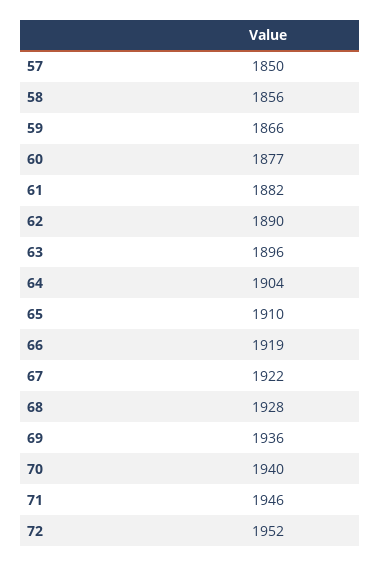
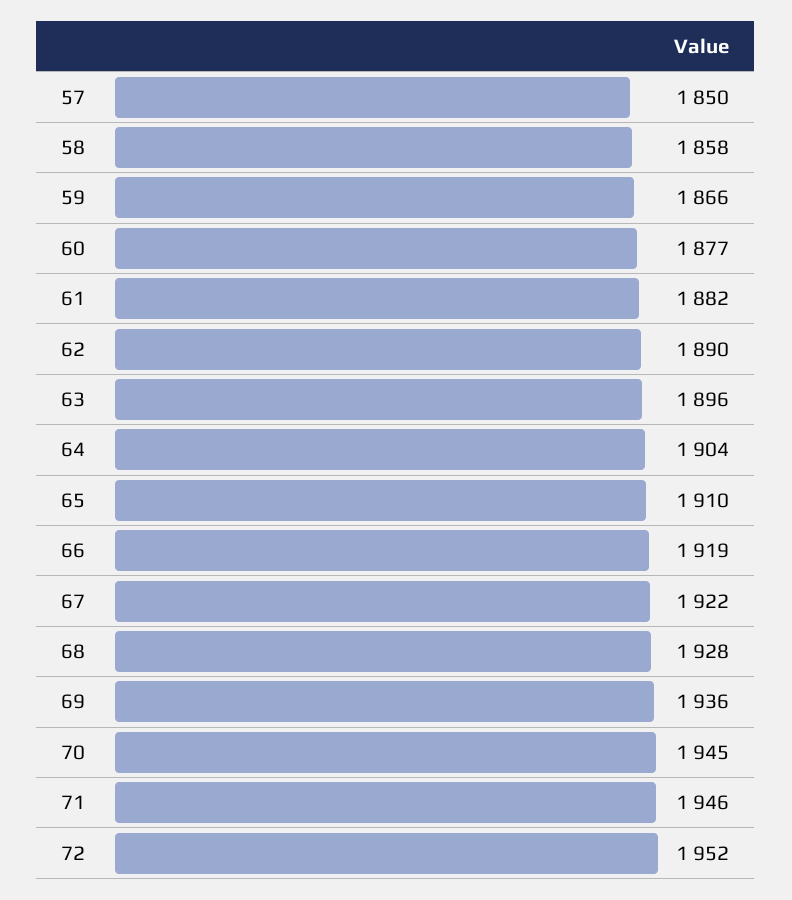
  {
    "57": 1850,
-   "58": 1856,
+   "58": 1858,
    "59": 1866,
    "60": 1877,
    "61": 1882,
    "62": 1890,
    "63": 1896,
    "64": 1904,
    "65": 1910,
    "66": 1919,
    "67": 1922,
    "68": 1928,
    "69": 1936,
-   "70": 1940,
+   "70": 1945,
    "71": 1946,
    "72": 1952
  }

